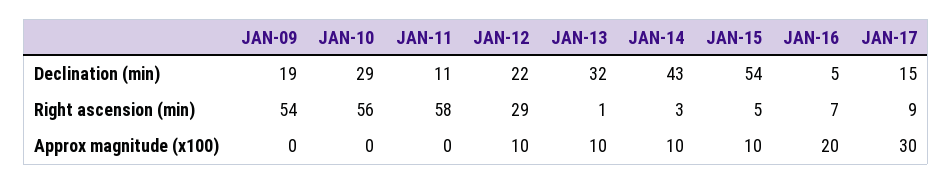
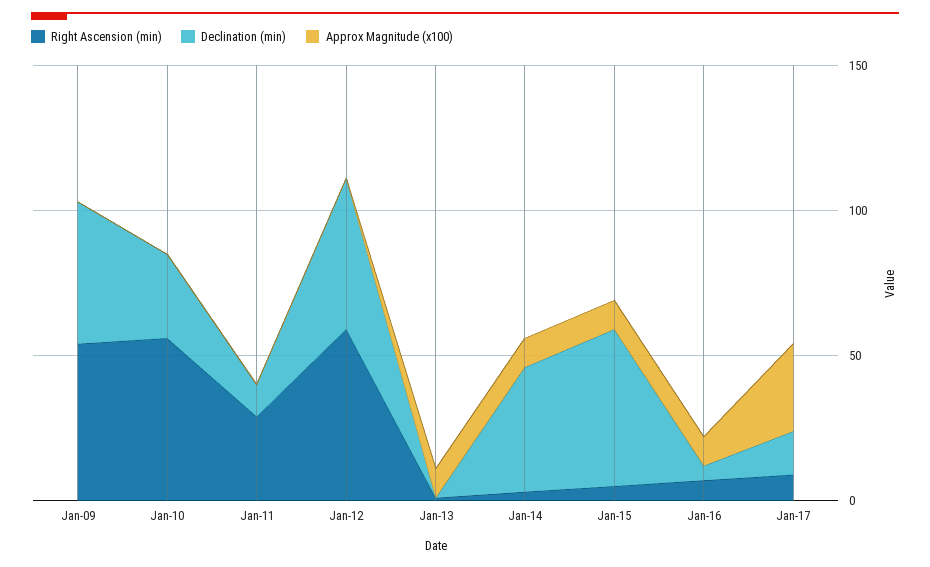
  {
    "Declination (min)": {
-     "JAN-09": 19,
+     "JAN-09": 50,
      "JAN-10": 29,
      "JAN-11": 11,
-     "JAN-12": 22,
+     "JAN-12": 50,
-     "JAN-13": 32,
+     "JAN-13": 0,
      "JAN-14": 43,
      "JAN-15": 54,
      "JAN-16": 5,
      "JAN-17": 15
    },
    "Right ascension (min)": {
      "JAN-09": 54,
      "JAN-10": 56,
-     "JAN-11": 58,
+     "JAN-11": 30,
-     "JAN-12": 29,
+     "JAN-12": 60,
      "JAN-13": 1,
      "JAN-14": 3,
      "JAN-15": 5,
      "JAN-16": 7,
      "JAN-17": 9
    },
    "Approx magnitude (x100)": {
      "JAN-09": 0,
      "JAN-10": 0,
      "JAN-11": 0,
-     "JAN-12": 10,
+     "JAN-12": 0,
      "JAN-13": 10,
      "JAN-14": 10,
      "JAN-15": 10,
-     "JAN-16": 20,
+     "JAN-16": 10,
      "JAN-17": 30
    }
  }

